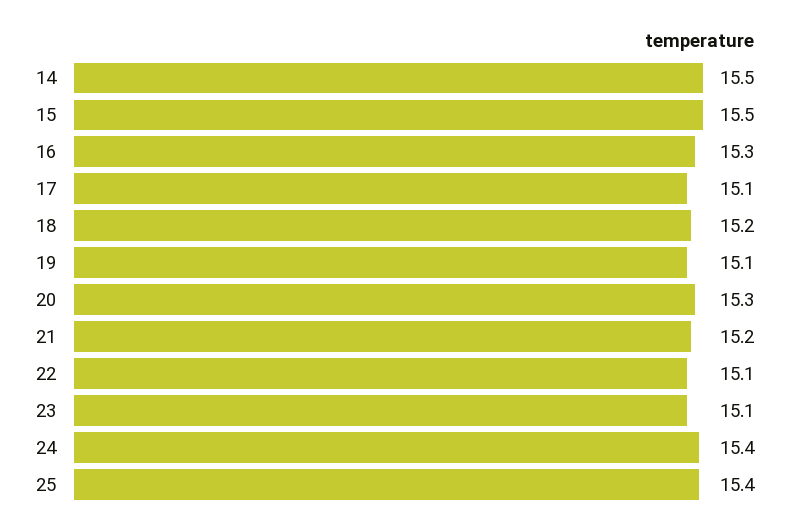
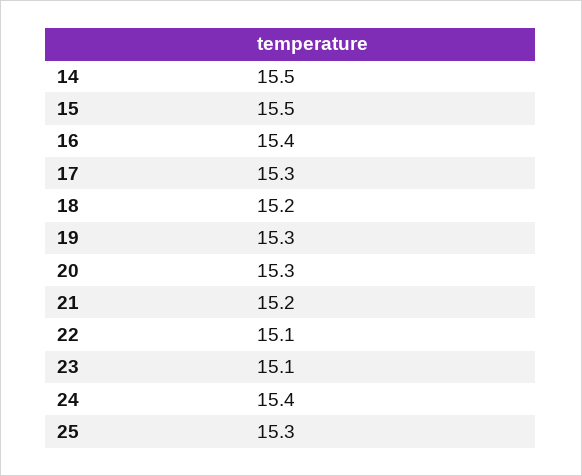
  {
    "14": 15.5,
    "15": 15.5,
-   "16": 15.3,
+   "16": 15.4,
-   "17": 15.1,
+   "17": 15.3,
    "18": 15.2,
-   "19": 15.1,
+   "19": 15.3,
    "20": 15.3,
    "21": 15.2,
    "22": 15.1,
    "23": 15.1,
    "24": 15.4,
-   "25": 15.4
+   "25": 15.3
  }

